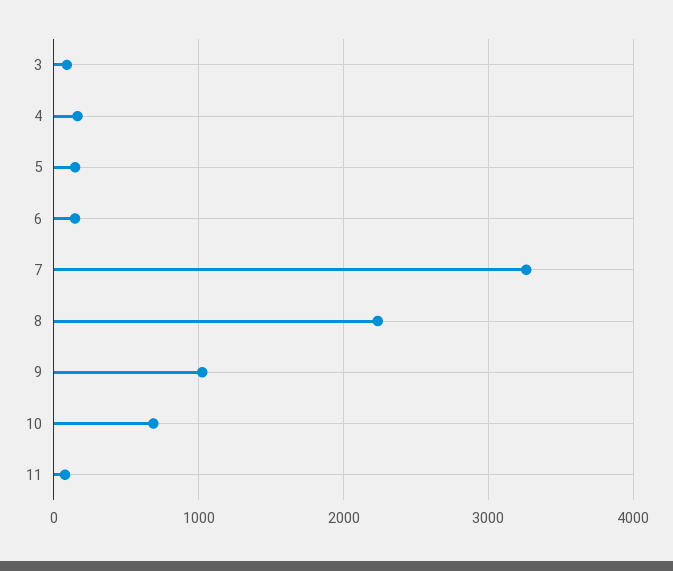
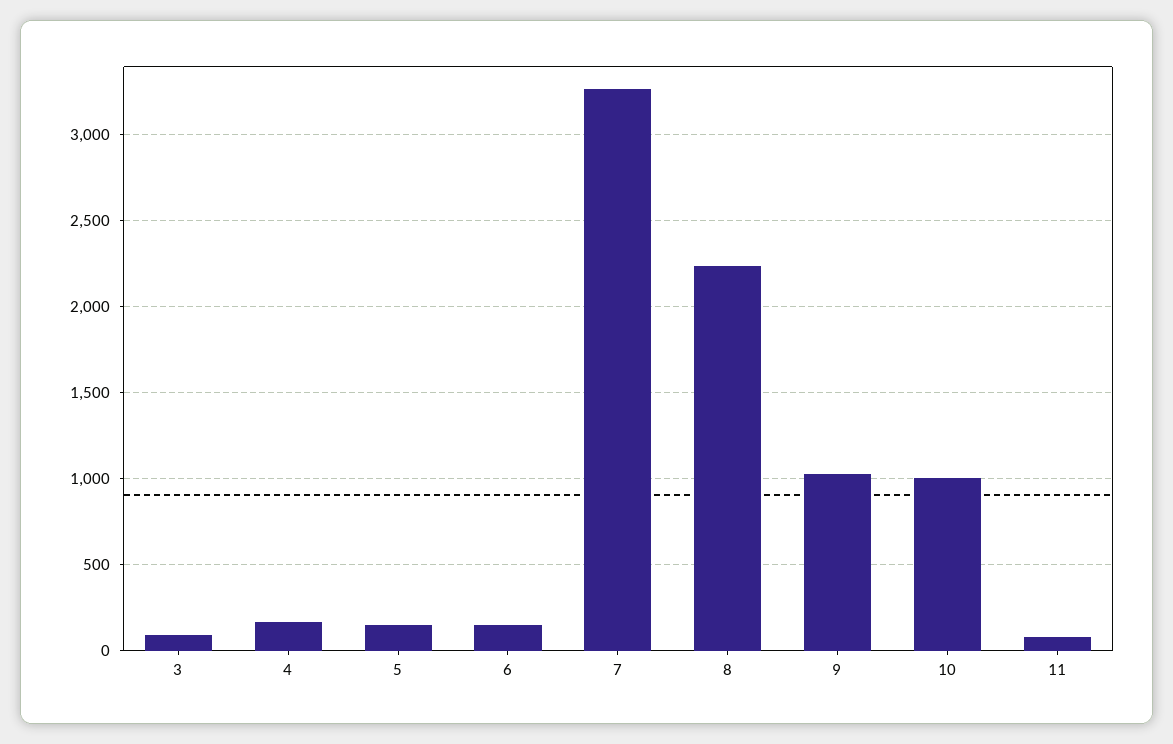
  {
    "3": 100,
    "4": 150,
    "5": 150,
    "6": 150,
    "7": 3250,
    "8": 2250,
    "9": 1050,
-   "10": 700,
+   "10": 1000,
    "11": 100
  }

